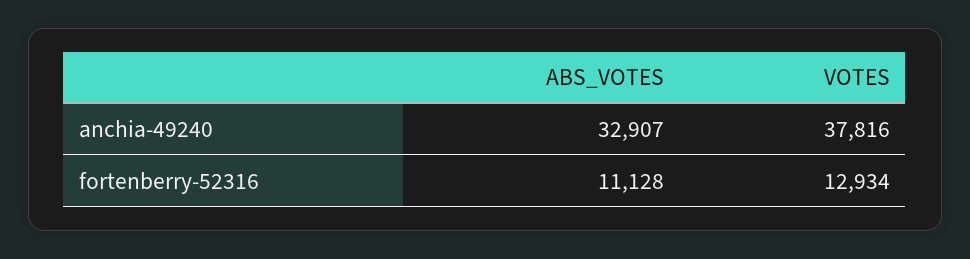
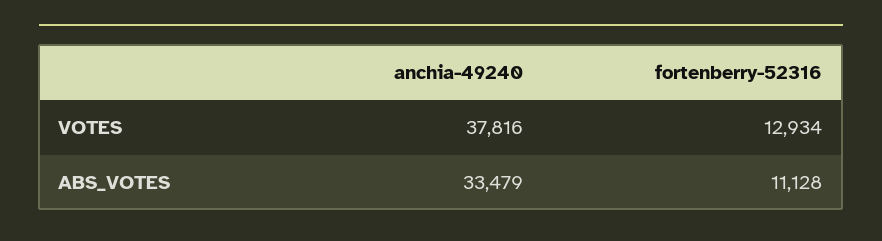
  {
    "ABS_VOTES": {
-     "anchia-49240": 32907,
+     "anchia-49240": 33479,
      "fortenberry-52316": 11128
    },
    "VOTES": {
      "anchia-49240": 37816,
      "fortenberry-52316": 12934
    }
  }

